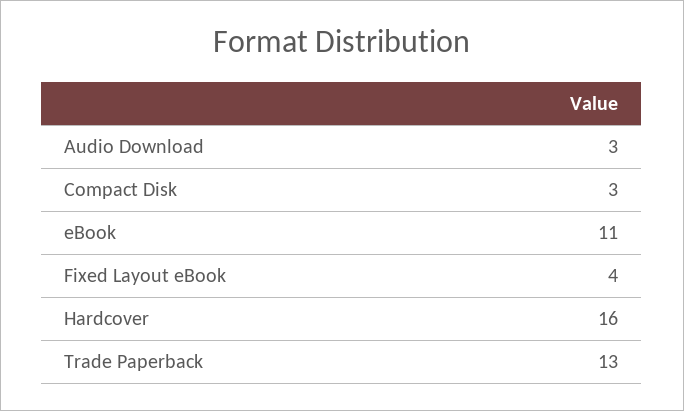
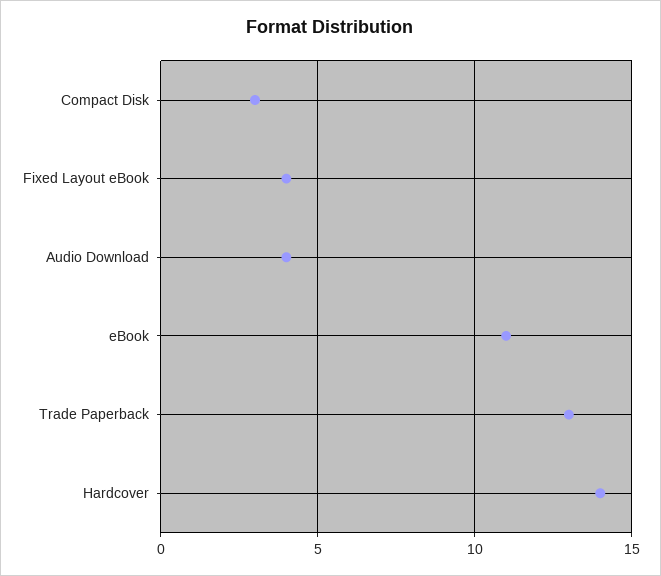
  {
-   "Audio Download": 3,
+   "Audio Download": 4,
    "Compact Disk": 3,
    "eBook": 11,
    "Fixed Layout eBook": 4,
-   "Hardcover": 16,
+   "Hardcover": 14,
    "Trade Paperback": 13
  }

